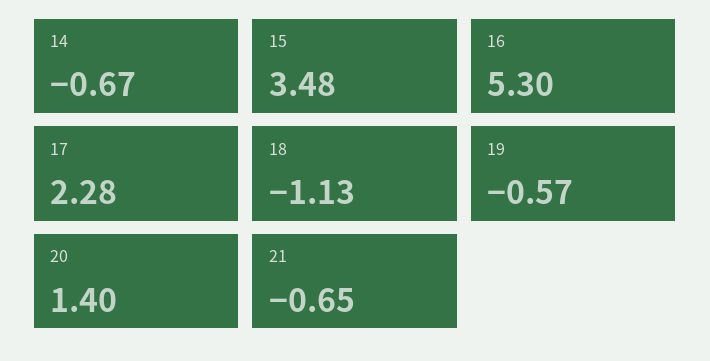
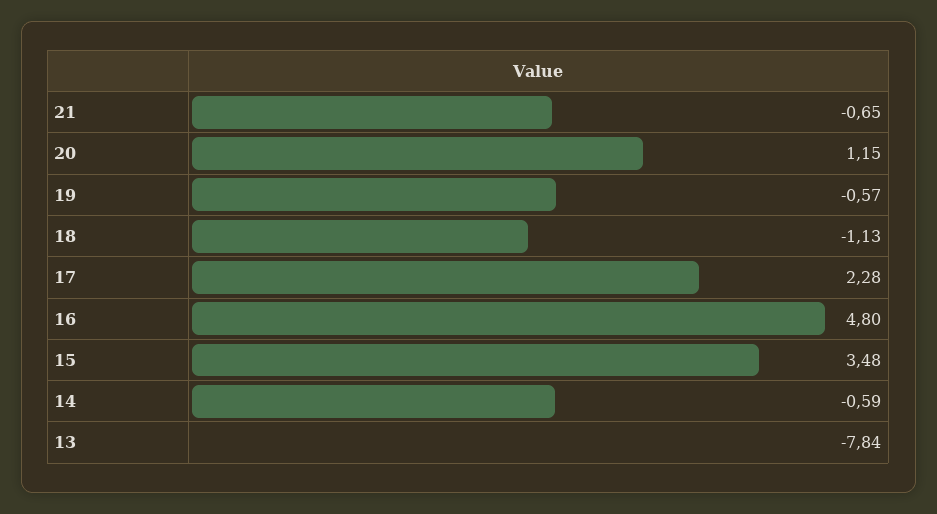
  {
-   "14": -0.67,
+   "14": -0.59,
    "15": 3.48,
-   "16": 5.3,
+   "16": 4.8,
    "17": 2.28,
    "18": -1.13,
    "19": -0.57,
-   "20": 1.4,
+   "20": 1.15,
-   "21": -0.65
+   "21": -0.65,
+   "13": -7.84
  }

